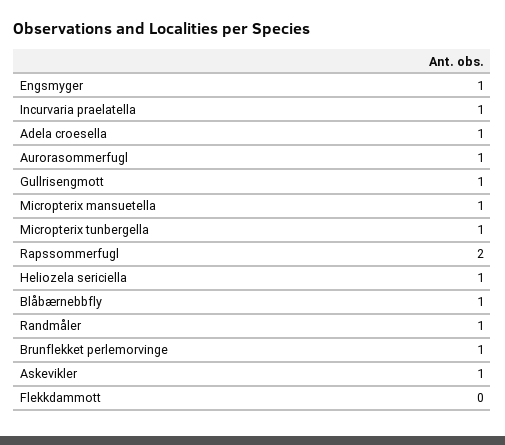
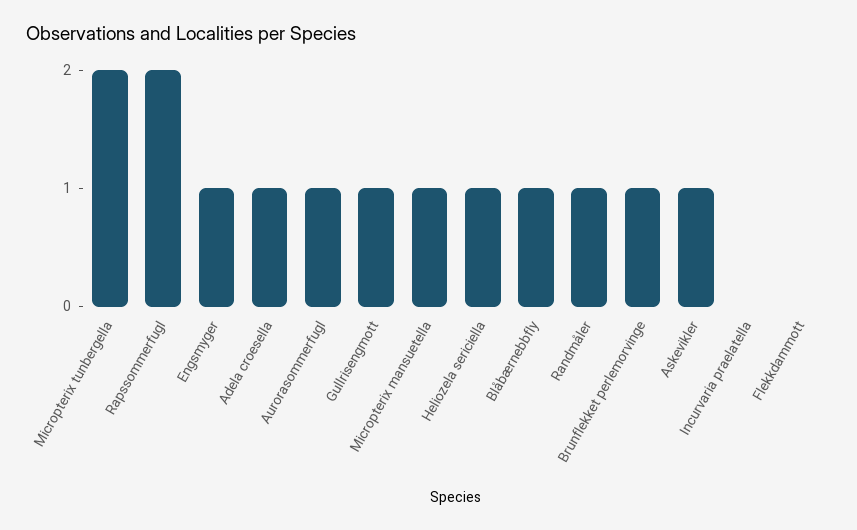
  {
    "Engsmyger": 1,
-   "Incurvaria praelatella": 1,
+   "Incurvaria praelatella": 0,
    "Adela croesella": 1,
    "Aurorasommerfugl": 1,
    "Gullrisengmott": 1,
    "Micropterix mansuetella": 1,
-   "Micropterix tunbergella": 1,
+   "Micropterix tunbergella": 2,
    "Rapssommerfugl": 2,
    "Heliozela sericiella": 1,
    "Blåbærnebbfly": 1,
    "Randmåler": 1,
    "Brunflekket perlemorvinge": 1,
    "Askevikler": 1,
    "Flekkdammott": 0
  }

